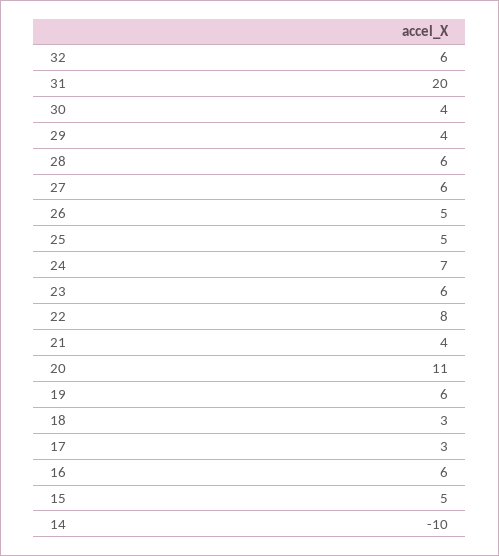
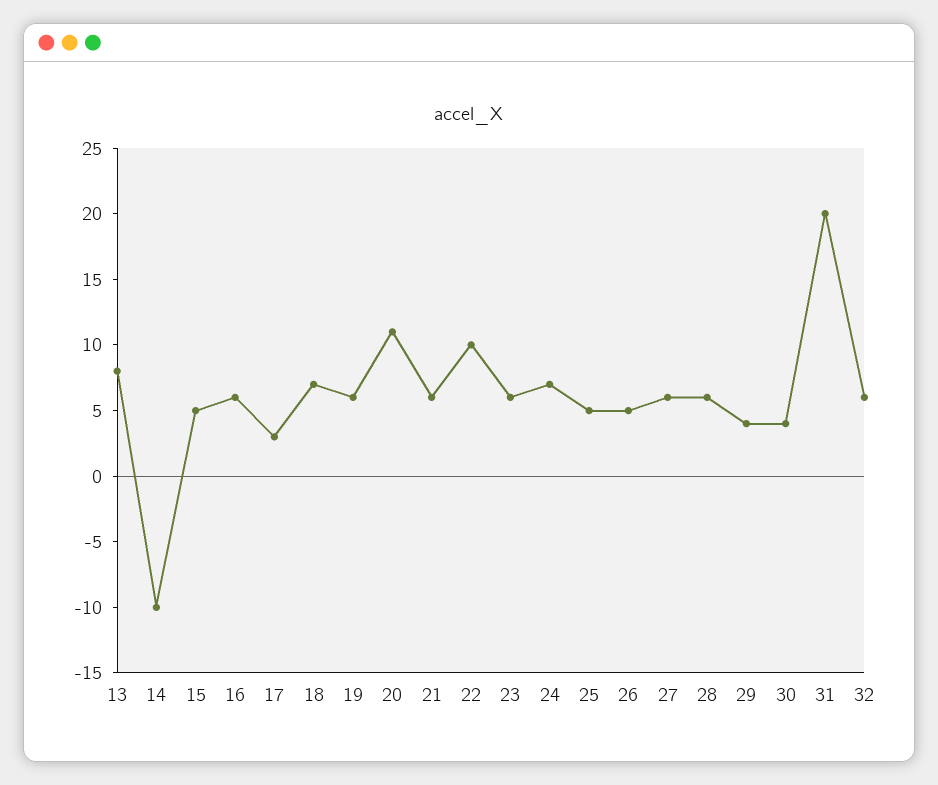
  {
    "32": 6,
    "31": 20,
    "30": 4,
    "29": 4,
    "28": 6,
    "27": 6,
    "26": 5,
    "25": 5,
    "24": 7,
    "23": 6,
-   "22": 8,
+   "22": 10,
-   "21": 4,
+   "21": 6,
    "20": 11,
    "19": 6,
-   "18": 3,
+   "18": 7,
    "17": 3,
    "16": 6,
    "15": 5,
-   "14": -10
+   "14": -10,
+   "13": 8
  }

